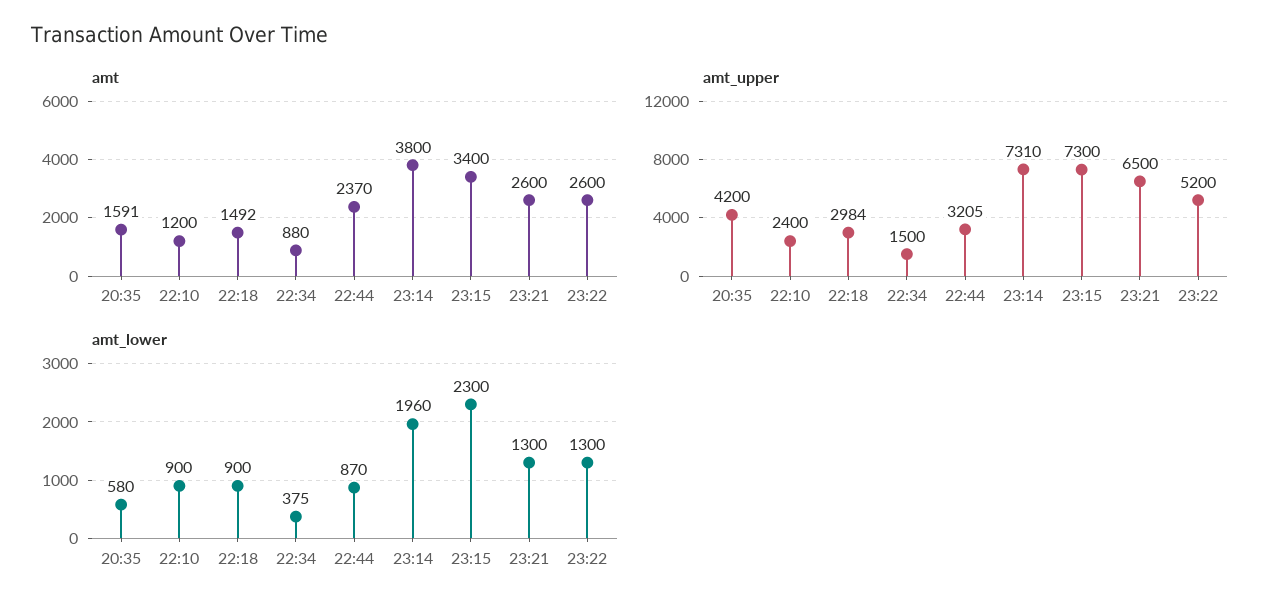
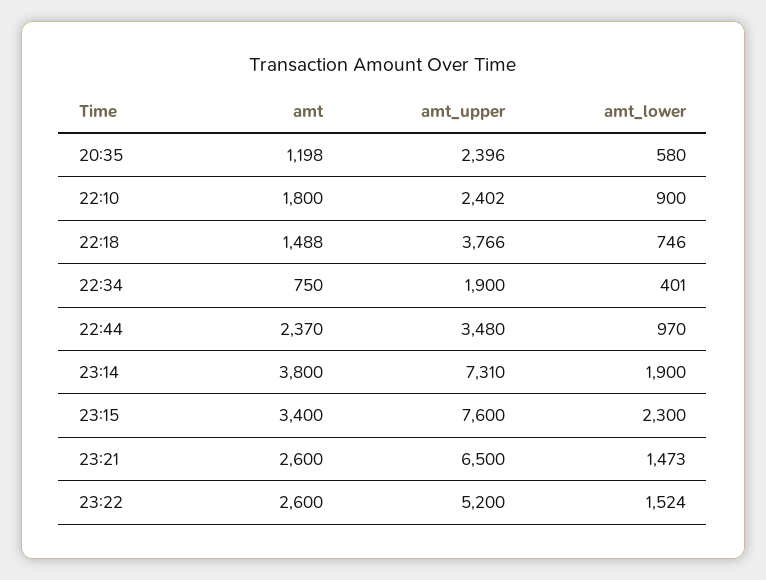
  {
    "amt": {
-     "20:35": 1591,
+     "20:35": 1198,
-     "22:10": 1200,
+     "22:10": 1800,
-     "22:18": 1492,
+     "22:18": 1488,
-     "22:34": 880,
+     "22:34": 750,
      "22:44": 2370,
      "23:14": 3800,
      "23:15": 3400,
      "23:21": 2600,
      "23:22": 2600
    },
    "amt_upper": {
-     "20:35": 4200,
+     "20:35": 2396,
-     "22:10": 2400,
+     "22:10": 2402,
-     "22:18": 2984,
+     "22:18": 3766,
-     "22:34": 1500,
+     "22:34": 1900,
-     "22:44": 3205,
+     "22:44": 3480,
      "23:14": 7310,
-     "23:15": 7300,
+     "23:15": 7600,
      "23:21": 6500,
      "23:22": 5200
    },
    "amt_lower": {
      "20:35": 580,
      "22:10": 900,
-     "22:18": 900,
+     "22:18": 746,
-     "22:34": 375,
+     "22:34": 401,
-     "22:44": 870,
+     "22:44": 970,
-     "23:14": 1960,
+     "23:14": 1900,
      "23:15": 2300,
-     "23:21": 1300,
+     "23:21": 1473,
-     "23:22": 1300
+     "23:22": 1524
    }
  }

